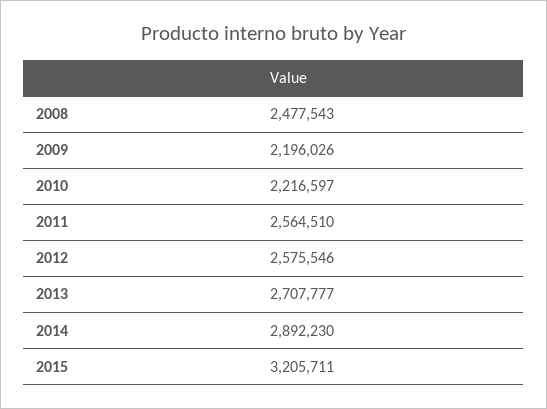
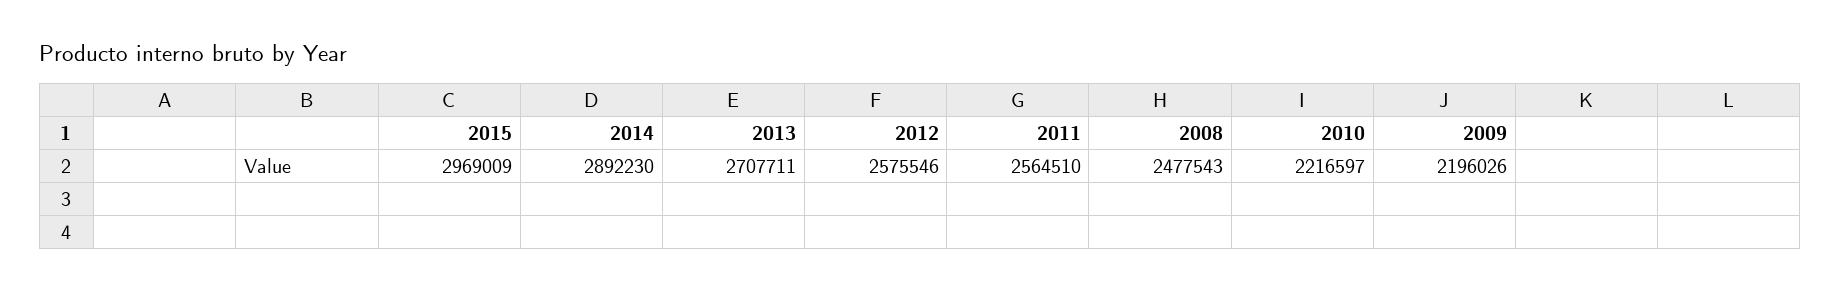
  {
    "2008": 2477543,
    "2009": 2196026,
    "2010": 2216597,
    "2011": 2564510,
    "2012": 2575546,
-   "2013": 2707777,
+   "2013": 2707711,
    "2014": 2892230,
-   "2015": 3205711
+   "2015": 2969009
  }

